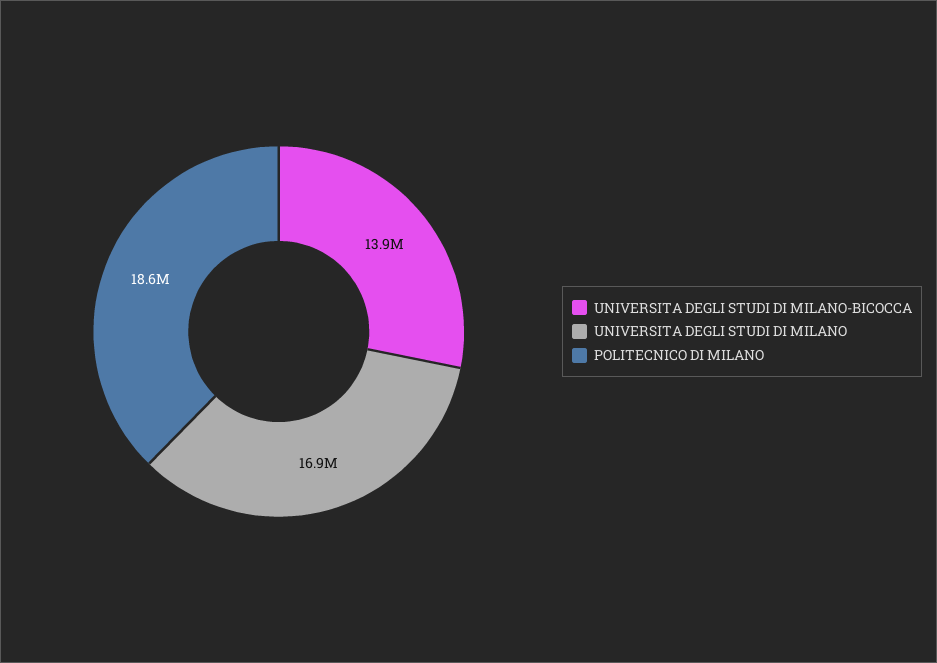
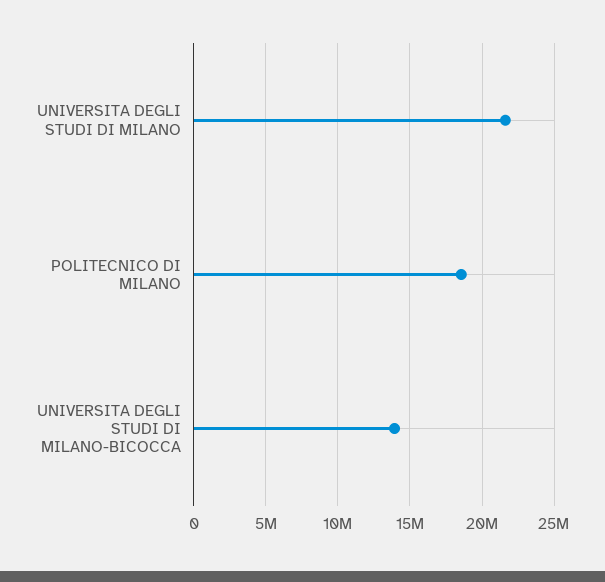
  {
    "UNIVERSITA DEGLI STUDI DI MILANO-BICOCCA": 13900000,
-   "UNIVERSITA DEGLI STUDI DI MILANO": 16900000,
+   "UNIVERSITA DEGLI STUDI DI MILANO": 21500000,
    "POLITECNICO DI MILANO": 18600000
  }

